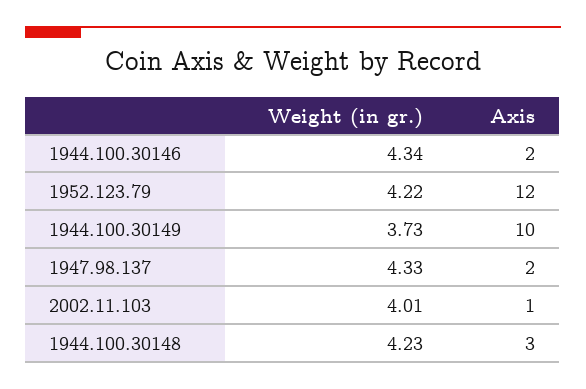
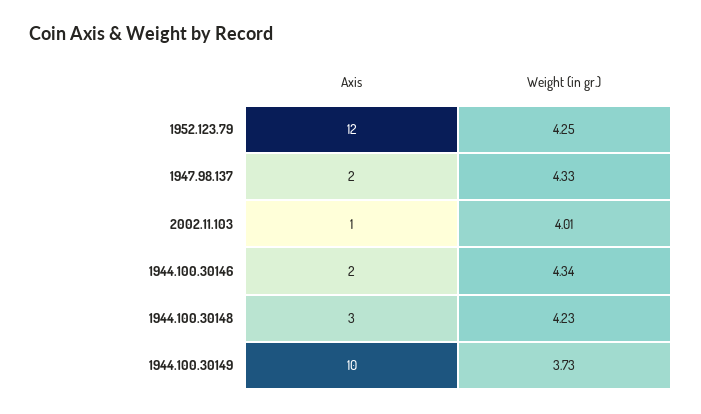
  {
    "Weight (in gr.)": {
      "1944.100.30146": 4.34,
-     "1952.123.79": 4.22,
+     "1952.123.79": 4.25,
      "1944.100.30149": 3.73,
      "1947.98.137": 4.33,
      "2002.11.103": 4.01,
      "1944.100.30148": 4.23
    },
    "Axis": {
      "1944.100.30146": 2,
      "1952.123.79": 12,
      "1944.100.30149": 10,
      "1947.98.137": 2,
      "2002.11.103": 1,
      "1944.100.30148": 3
    }
  }

